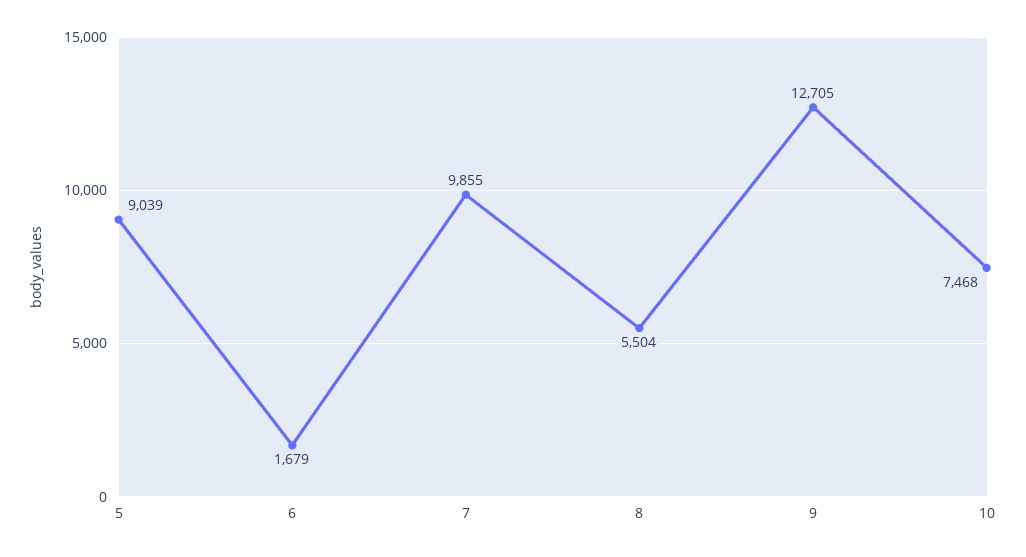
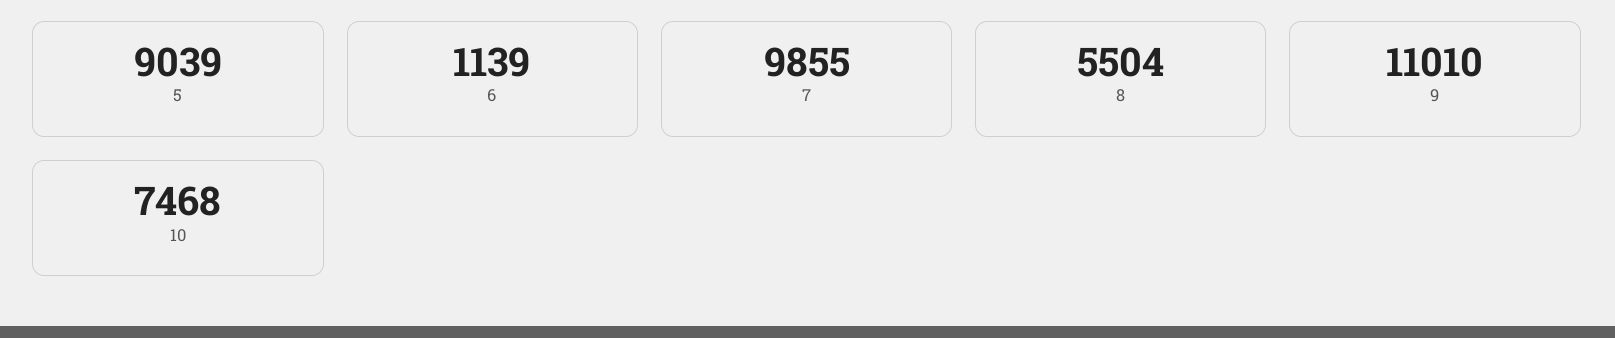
  {
    "5": 9039,
-   "6": 1679,
+   "6": 1139,
    "7": 9855,
    "8": 5504,
-   "9": 12705,
+   "9": 11010,
    "10": 7468
  }

